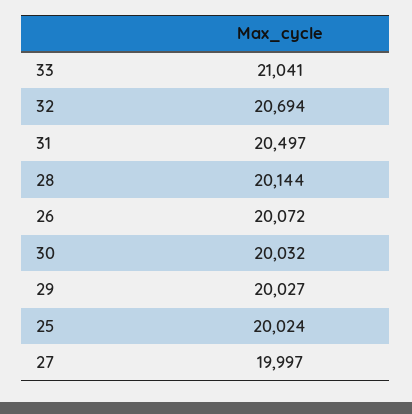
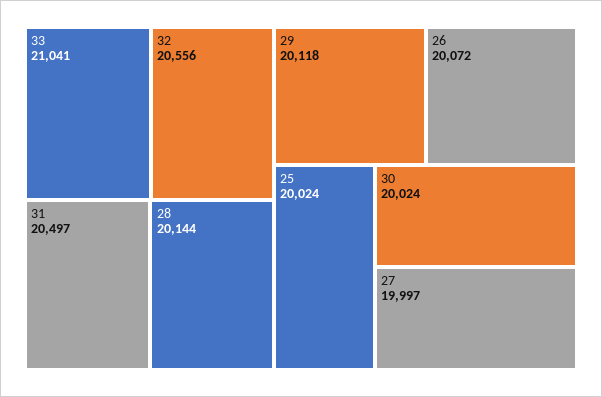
  {
    "33": 21041,
-   "32": 20694,
+   "32": 20556,
    "31": 20497,
    "28": 20144,
    "26": 20072,
-   "30": 20032,
+   "30": 20024,
-   "29": 20027,
+   "29": 20118,
    "25": 20024,
    "27": 19997
  }

